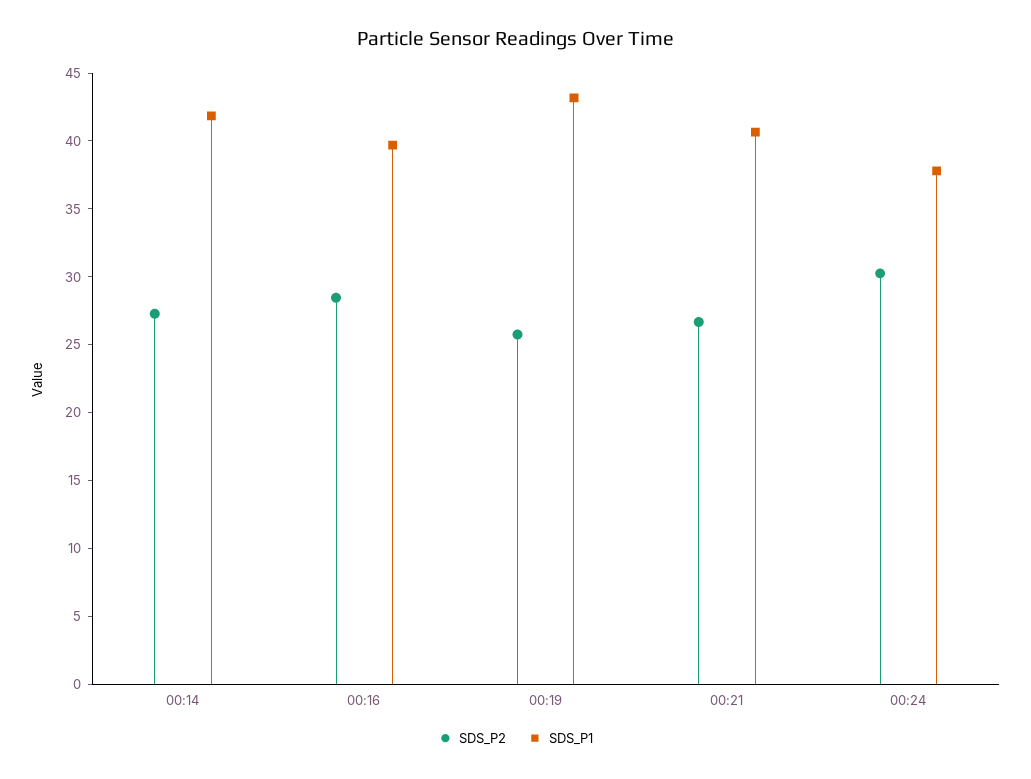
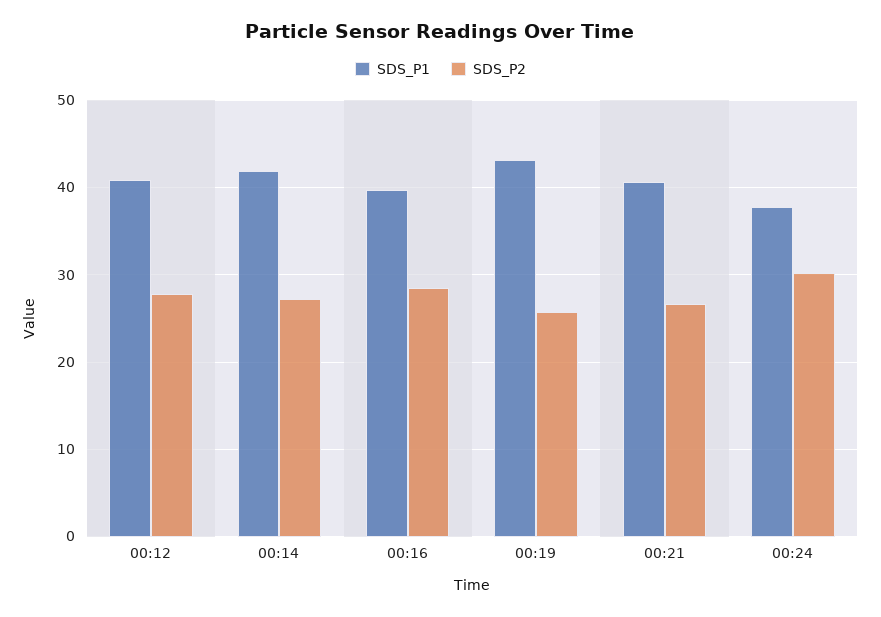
  {
    "SDS_P2": {
      "00:14": 27,
      "00:16": 28,
      "00:19": 26,
      "00:21": 27,
-     "00:24": 30
+     "00:24": 30,
+     "00:12": 28
    },
    "SDS_P1": {
      "00:14": 42,
      "00:16": 40,
      "00:19": 43,
      "00:21": 41,
-     "00:24": 38
+     "00:24": 38,
+     "00:12": 41
    }
  }

